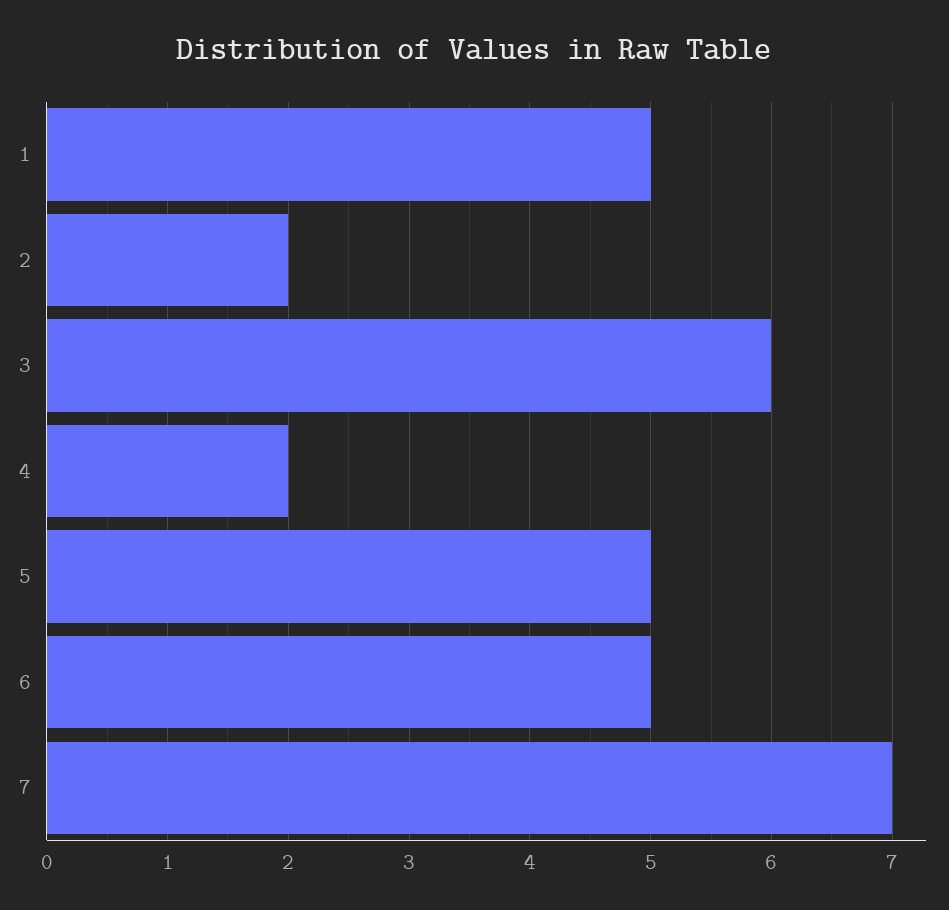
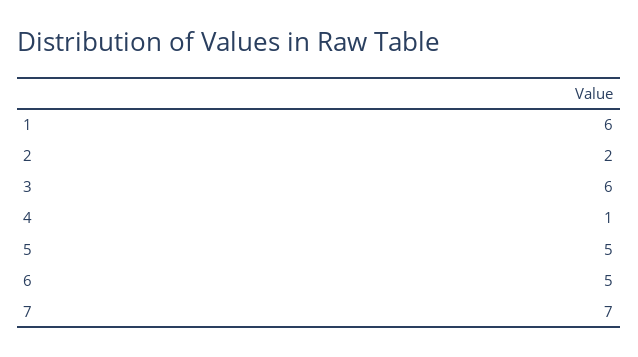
  {
-   "1": 5,
+   "1": 6,
    "2": 2,
    "3": 6,
-   "4": 2,
+   "4": 1,
    "5": 5,
    "6": 5,
    "7": 7
  }

